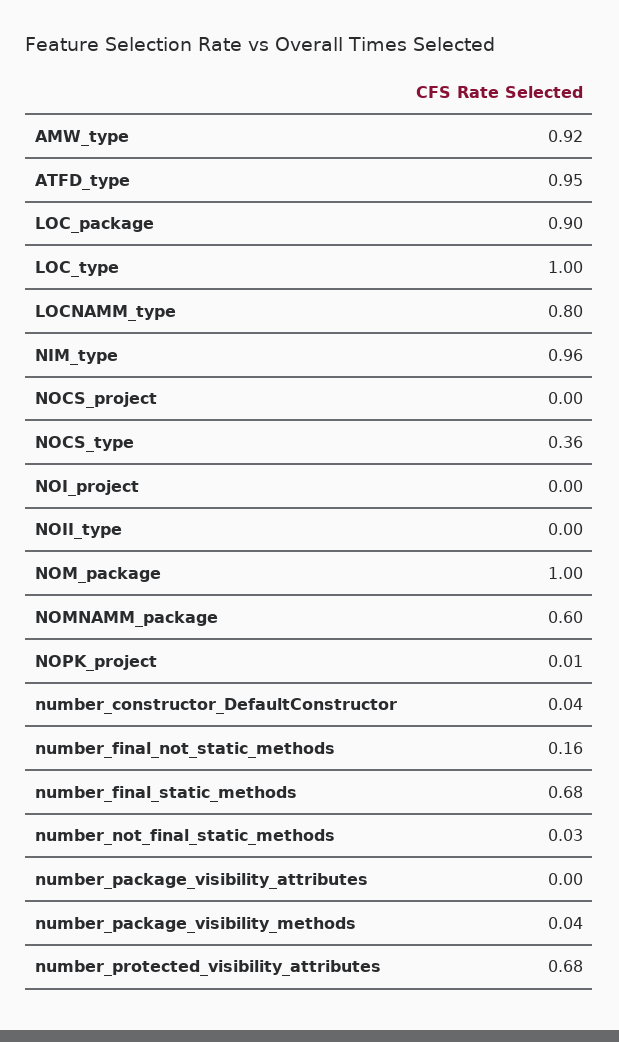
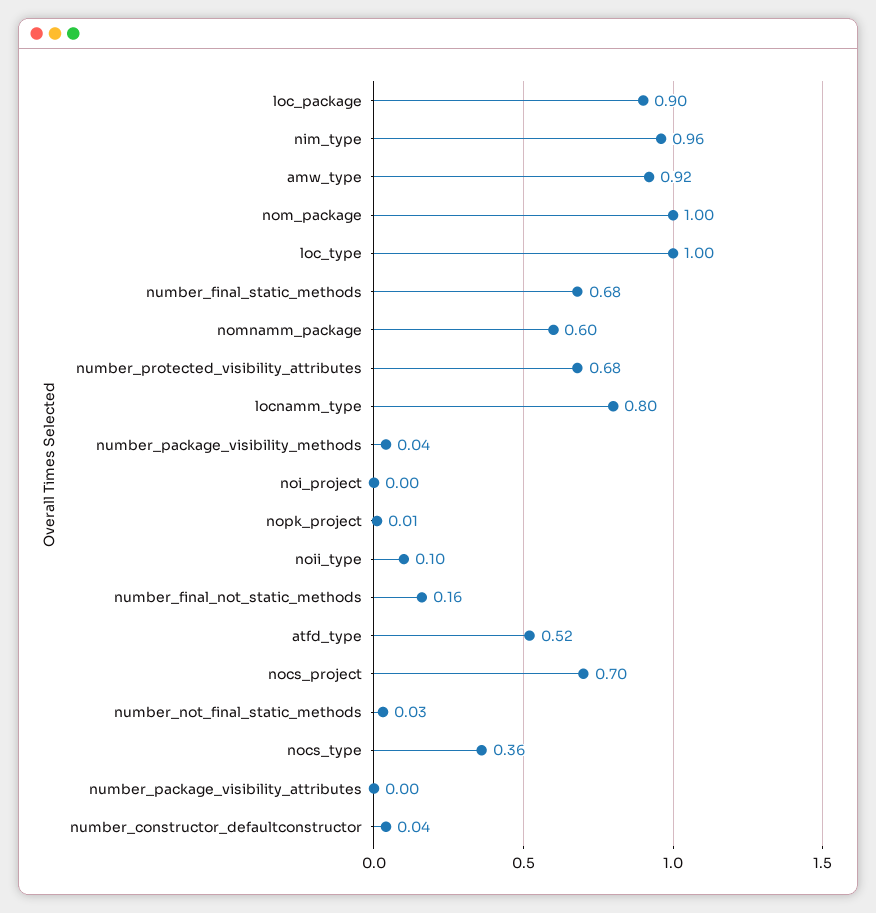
  {
    "AMW_type": 0.92,
-   "ATFD_type": 0.95,
+   "ATFD_type": 0.52,
    "LOC_package": 0.9,
    "LOC_type": 1,
    "LOCNAMM_type": 0.8,
    "NIM_type": 0.96,
-   "NOCS_project": 0,
+   "NOCS_project": 0.7,
    "NOCS_type": 0.36,
    "NOI_project": 0,
-   "NOII_type": 0,
+   "NOII_type": 0.1,
    "NOM_package": 1,
    "NOMNAMM_package": 0.6,
    "NOPK_project": 0.01,
    "number_constructor_DefaultConstructor": 0.04,
    "number_final_not_static_methods": 0.16,
    "number_final_static_methods": 0.68,
    "number_not_final_static_methods": 0.03,
    "number_package_visibility_attributes": 0,
    "number_package_visibility_methods": 0.04,
    "number_protected_visibility_attributes": 0.68
  }

